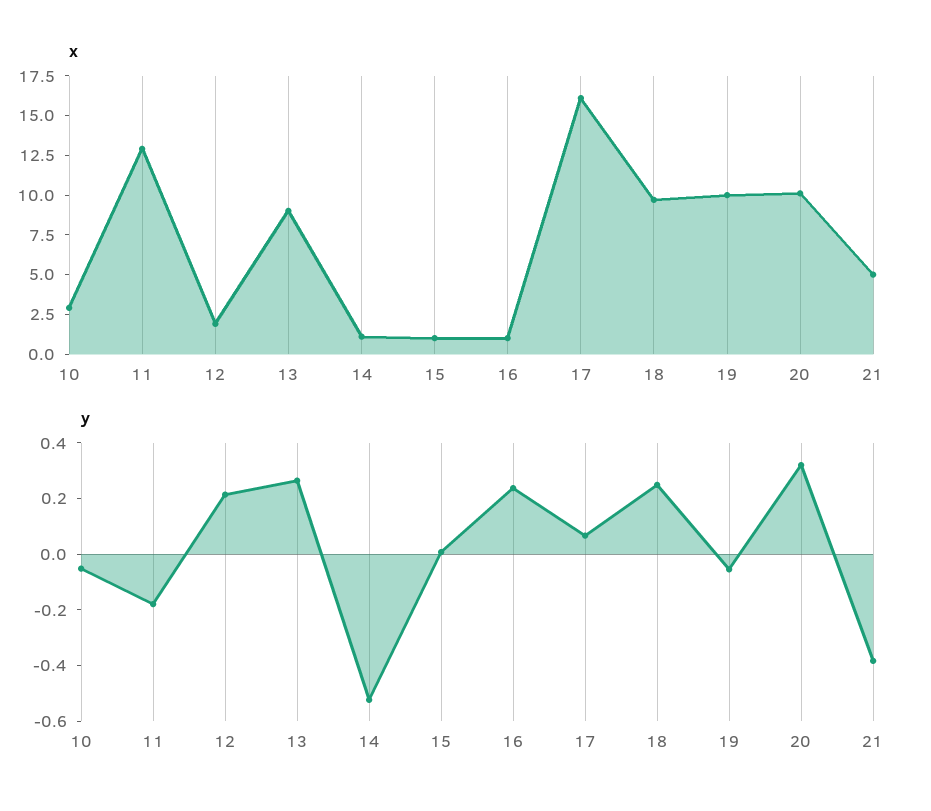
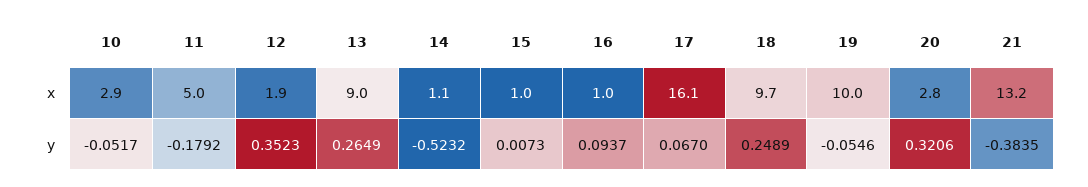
  {
    "x": {
      "10": 2.9,
-     "11": 12.5,
+     "11": 5,
      "12": 1.9,
      "13": 9,
      "14": 1.1,
      "15": 1,
      "16": 1,
      "17": 16.1,
      "18": 9.7,
      "19": 10,
-     "20": 10,
+     "20": 2.8,
-     "21": 5
+     "21": 13.2
    },
    "y": {
      "10": -0.0517,
      "11": -0.1792,
-     "12": 0.2,
+     "12": 0.3523,
      "13": 0.2649,
      "14": -0.5232,
      "15": 0.0073,
-     "16": 0.25,
+     "16": 0.0937,
      "17": 0.067,
      "18": 0.2489,
      "19": -0.0546,
      "20": 0.3206,
      "21": -0.3835
    }
  }

